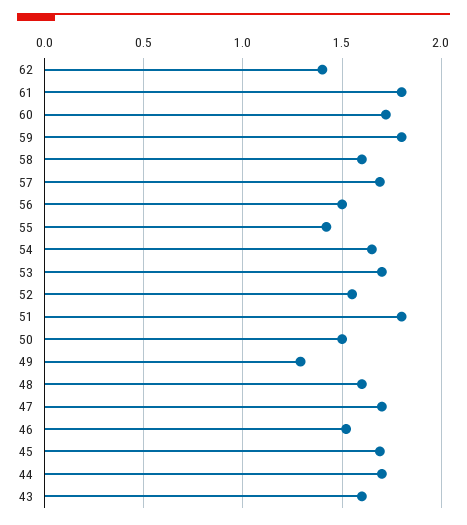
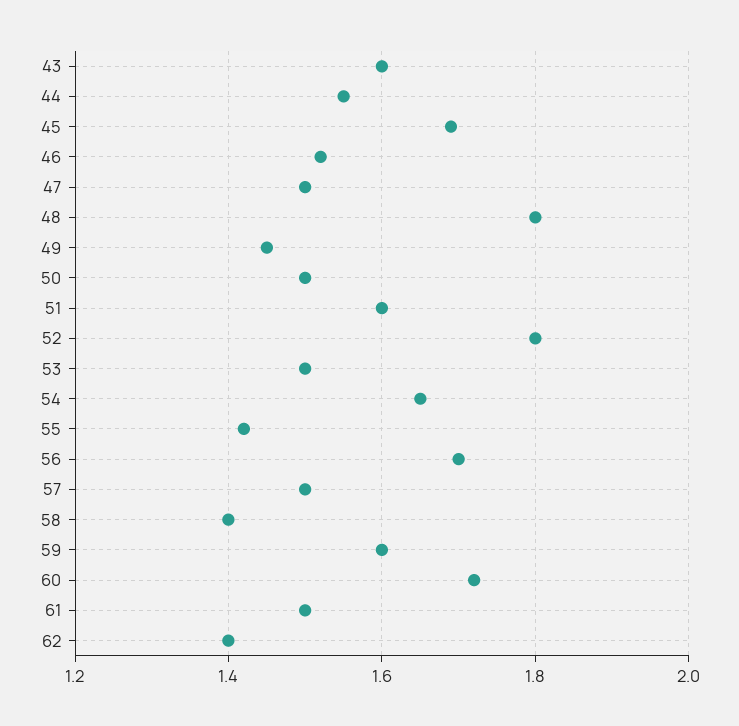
  {
    "62": 1.4,
-   "61": 1.8,
+   "61": 1.5,
    "60": 1.7,
-   "59": 1.8,
+   "59": 1.6,
-   "58": 1.6,
+   "58": 1.4,
-   "57": 1.7,
+   "57": 1.5,
-   "56": 1.5,
+   "56": 1.7,
    "55": 1.4,
    "54": 1.65,
-   "53": 1.7,
+   "53": 1.5,
-   "52": 1.55,
+   "52": 1.8,
-   "51": 1.8,
+   "51": 1.6,
    "50": 1.5,
-   "49": 1.3,
+   "49": 1.45,
-   "48": 1.6,
+   "48": 1.8,
-   "47": 1.7,
+   "47": 1.5,
    "46": 1.5,
    "45": 1.7,
-   "44": 1.7,
+   "44": 1.55,
    "43": 1.6
  }

